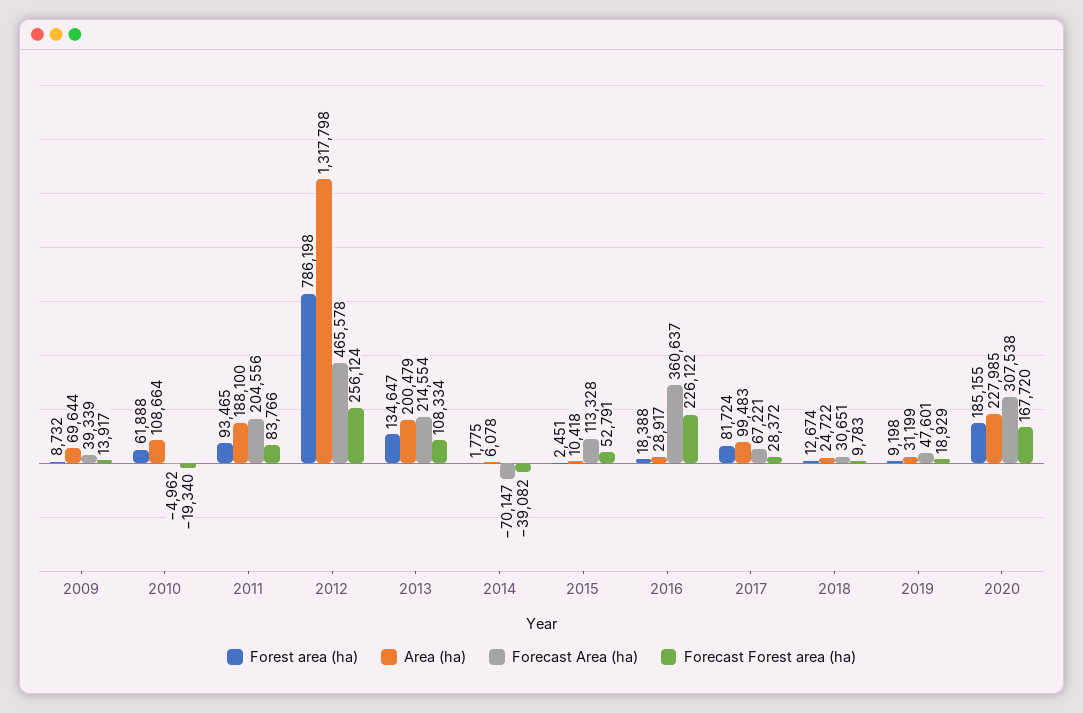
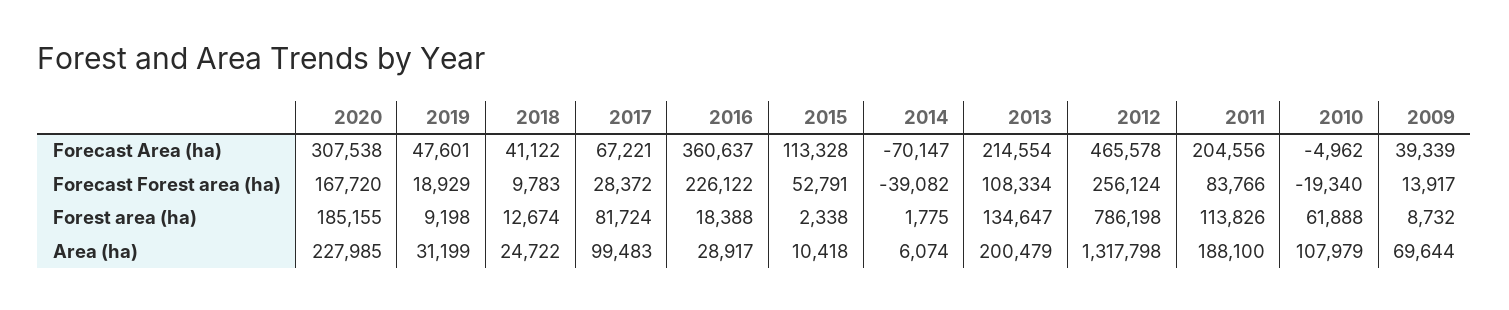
  {
    "Forest area (ha)": {
      "2009": 8732,
      "2010": 61888,
-     "2011": 93465,
+     "2011": 113826,
      "2012": 786198,
      "2013": 134647,
      "2014": 1775,
-     "2015": 2451,
+     "2015": 2338,
      "2016": 18388,
      "2017": 81724,
      "2018": 12674,
      "2019": 9198,
      "2020": 185155
    },
    "Area (ha)": {
      "2009": 69644,
-     "2010": 108664,
+     "2010": 107979,
      "2011": 188100,
      "2012": 1317798,
      "2013": 200479,
-     "2014": 6078,
+     "2014": 6074,
      "2015": 10418,
      "2016": 28917,
      "2017": 99483,
      "2018": 24722,
      "2019": 31199,
      "2020": 227985
    },
    "Forecast Area (ha)": {
      "2009": 39339,
      "2010": -4962,
      "2011": 204556,
      "2012": 465578,
      "2013": 214554,
      "2014": -70147,
      "2015": 113328,
      "2016": 360637,
      "2017": 67221,
-     "2018": 30651,
+     "2018": 41122,
      "2019": 47601,
      "2020": 307538
    },
    "Forecast Forest area (ha)": {
      "2009": 13917,
      "2010": -19340,
      "2011": 83766,
      "2012": 256124,
      "2013": 108334,
      "2014": -39082,
      "2015": 52791,
      "2016": 226122,
      "2017": 28372,
      "2018": 9783,
      "2019": 18929,
      "2020": 167720
    }
  }

